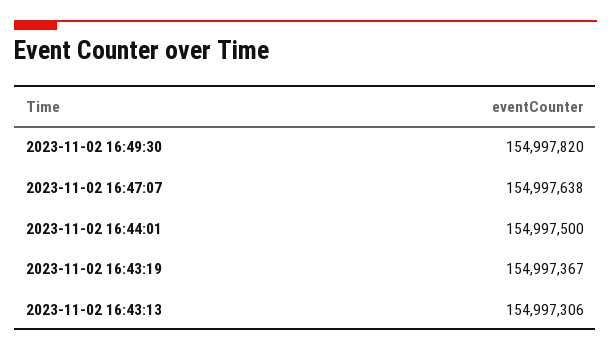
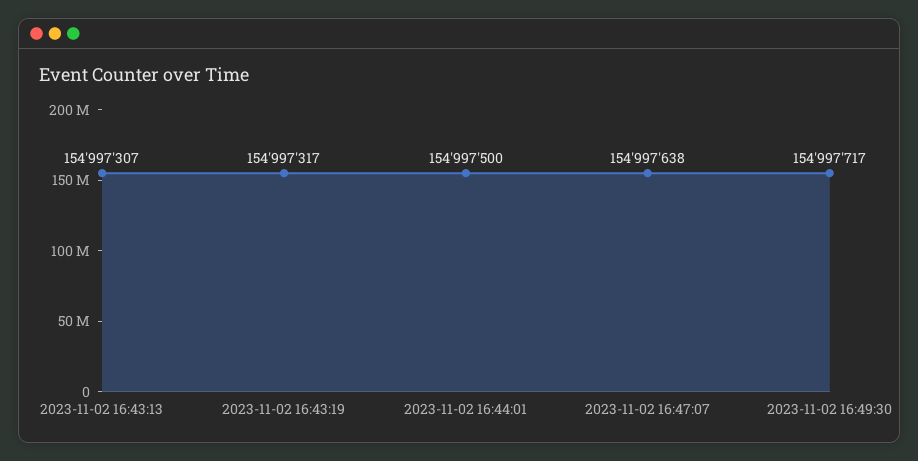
  {
-   "2023-11-02 16:49:30": 154997820,
+   "2023-11-02 16:49:30": 154997717,
    "2023-11-02 16:47:07": 154997638,
    "2023-11-02 16:44:01": 154997500,
-   "2023-11-02 16:43:19": 154997367,
+   "2023-11-02 16:43:19": 154997317,
-   "2023-11-02 16:43:13": 154997306
+   "2023-11-02 16:43:13": 154997307
  }

